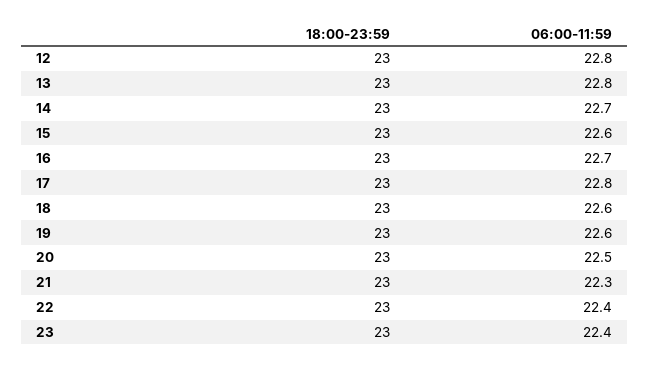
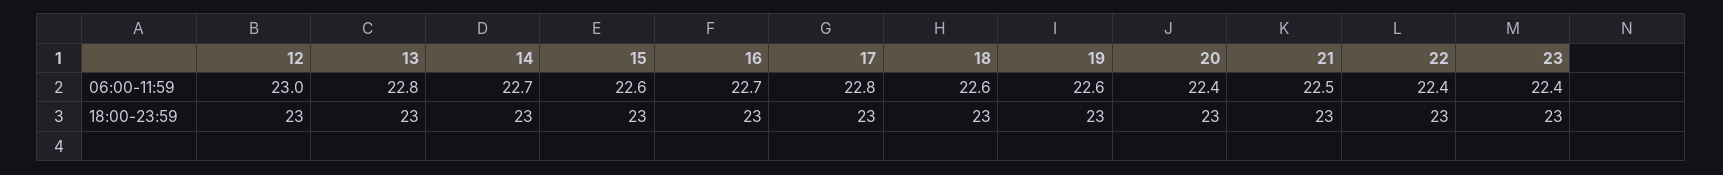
  {
    "18:00-23:59": {
      "12": 23,
      "13": 23,
      "14": 23,
      "15": 23,
      "16": 23,
      "17": 23,
      "18": 23,
      "19": 23,
      "20": 23,
      "21": 23,
      "22": 23,
      "23": 23
    },
    "06:00-11:59": {
-     "12": 22.8,
+     "12": 23,
      "13": 22.8,
      "14": 22.7,
      "15": 22.6,
      "16": 22.7,
      "17": 22.8,
      "18": 22.6,
      "19": 22.6,
-     "20": 22.5,
+     "20": 22.4,
-     "21": 22.3,
+     "21": 22.5,
      "22": 22.4,
      "23": 22.4
    }
  }

